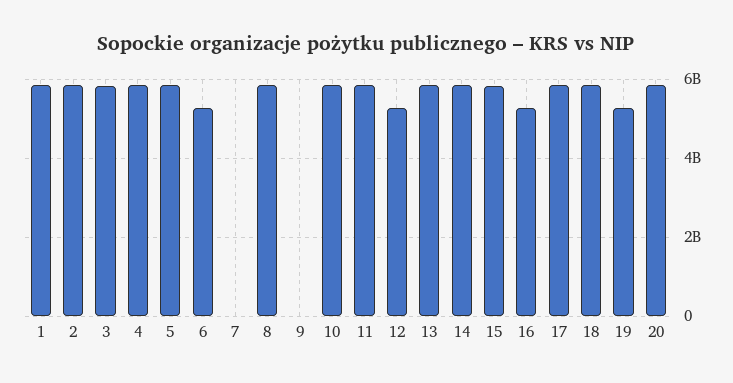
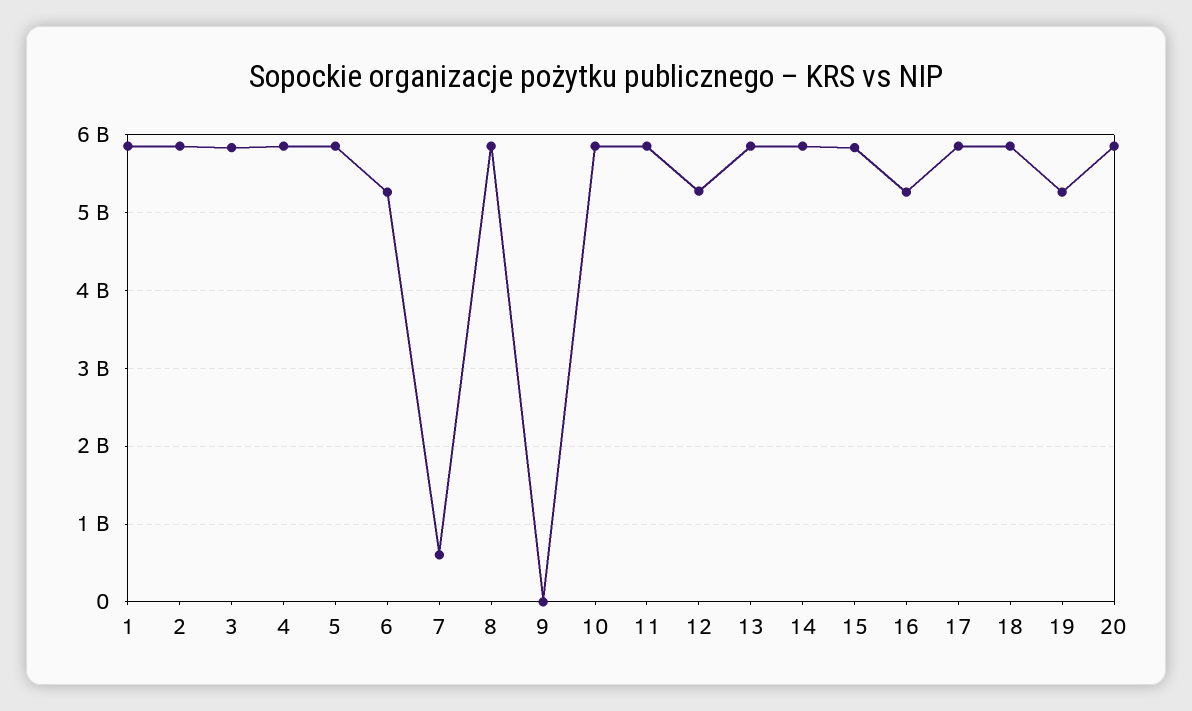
  {
    "1": 5900000000,
    "2": 5900000000,
    "3": 5800000000,
    "4": 5900000000,
    "5": 5900000000,
    "6": 5300000000,
-   "7": 0,
+   "7": 600000000,
    "8": 5900000000,
    "9": 0,
    "10": 5900000000,
    "11": 5900000000,
    "12": 5300000000,
    "13": 5900000000,
    "14": 5900000000,
    "15": 5800000000,
    "16": 5300000000,
    "17": 5900000000,
    "18": 5900000000,
    "19": 5300000000,
    "20": 5900000000
  }

